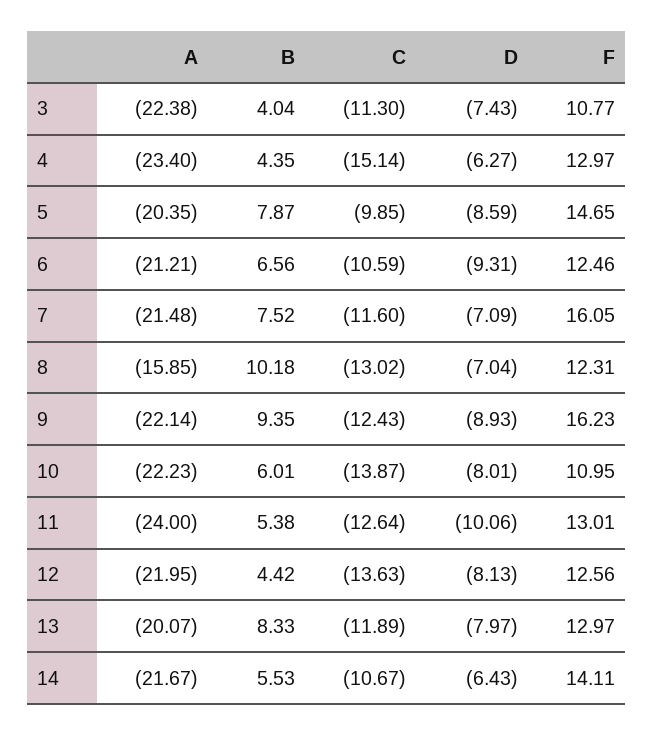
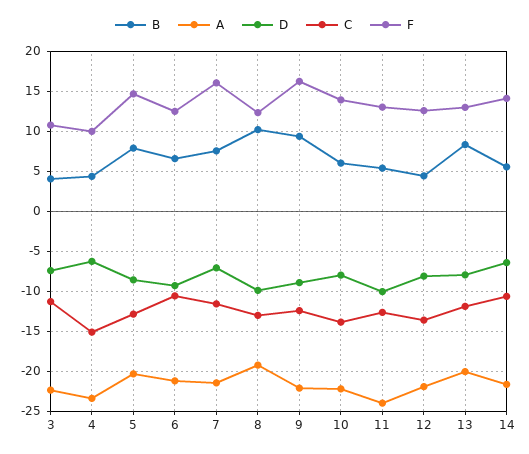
  {
    "A": {
      "3": -22.38,
      "4": -23.4,
      "5": -20.35,
      "6": -21.21,
      "7": -21.48,
-     "8": -15.85,
+     "8": -19,
      "9": -22.14,
      "10": -22.23,
      "11": -24,
      "12": -21.95,
      "13": -20.07,
      "14": -21.67
    },
    "B": {
      "3": 4.04,
      "4": 4.35,
      "5": 7.87,
      "6": 6.56,
      "7": 7.52,
      "8": 10.18,
      "9": 9.35,
      "10": 6.01,
      "11": 5.38,
      "12": 4.42,
      "13": 8.33,
      "14": 5.53
    },
    "C": {
      "3": -11.3,
      "4": -15.14,
-     "5": -9.85,
+     "5": -13,
      "6": -10.59,
      "7": -11.6,
      "8": -13.02,
      "9": -12.43,
      "10": -13.87,
      "11": -12.64,
      "12": -13.63,
      "13": -11.89,
      "14": -10.67
    },
    "D": {
      "3": -7.43,
      "4": -6.27,
      "5": -8.59,
      "6": -9.31,
      "7": -7.09,
-     "8": -7.04,
+     "8": -10,
      "9": -8.93,
      "10": -8.01,
      "11": -10.06,
      "12": -8.13,
      "13": -7.97,
      "14": -6.43
    },
    "F": {
      "3": 10.77,
-     "4": 12.97,
+     "4": 10,
      "5": 14.65,
      "6": 12.46,
      "7": 16.05,
      "8": 12.31,
      "9": 16.23,
-     "10": 10.95,
+     "10": 14,
      "11": 13.01,
      "12": 12.56,
      "13": 12.97,
      "14": 14.11
    }
  }

